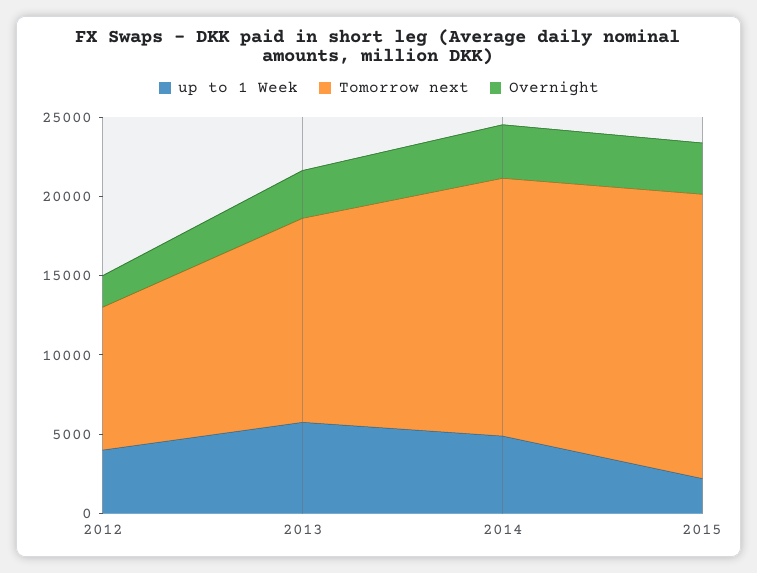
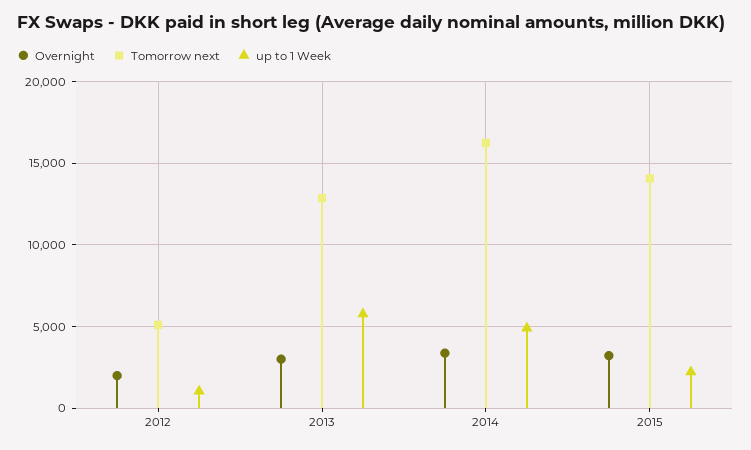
  {
    "up to 1 Week": {
-     "2012": 4000,
+     "2012": 1000,
      "2013": 6000,
      "2014": 5000,
      "2015": 2000
    },
    "Tomorrow next": {
-     "2012": 9000,
+     "2012": 5000,
      "2013": 13000,
      "2014": 16000,
-     "2015": 18000
+     "2015": 14000
    },
    "Overnight": {
      "2012": 2000,
      "2013": 3000,
      "2014": 3500,
      "2015": 3000
    }
  }

